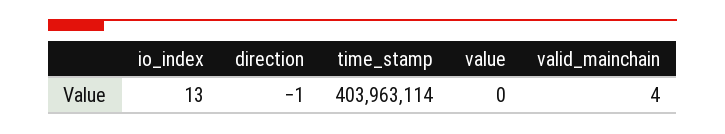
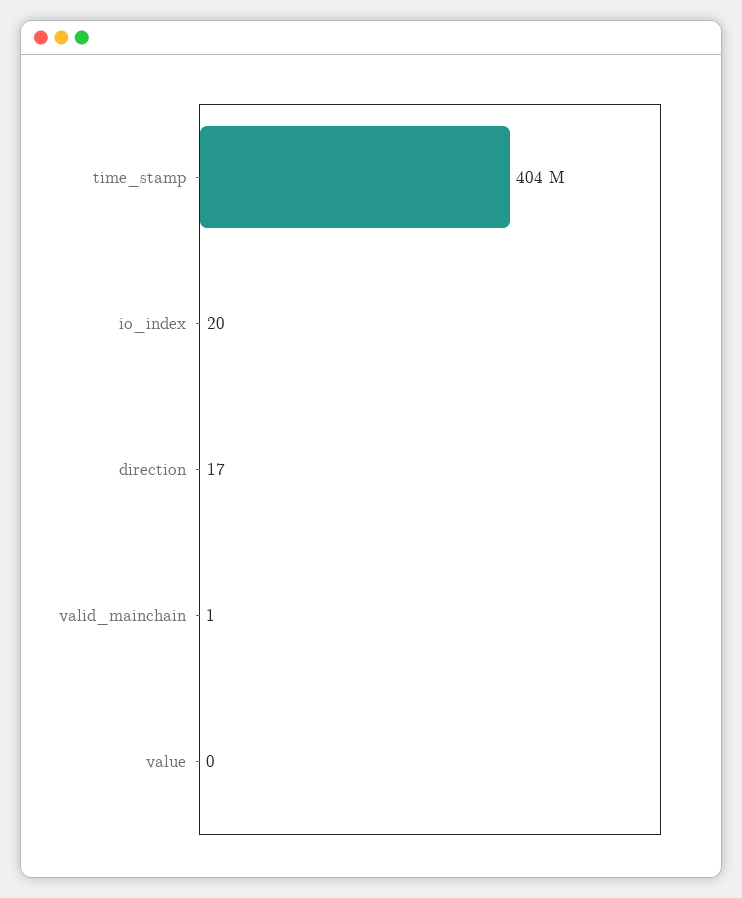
  {
-   "io_index": 13,
+   "io_index": 20,
-   "direction": -1,
+   "direction": 17,
    "time_stamp": 403963114,
    "value": 0,
-   "valid_mainchain": 4
+   "valid_mainchain": 1
  }

